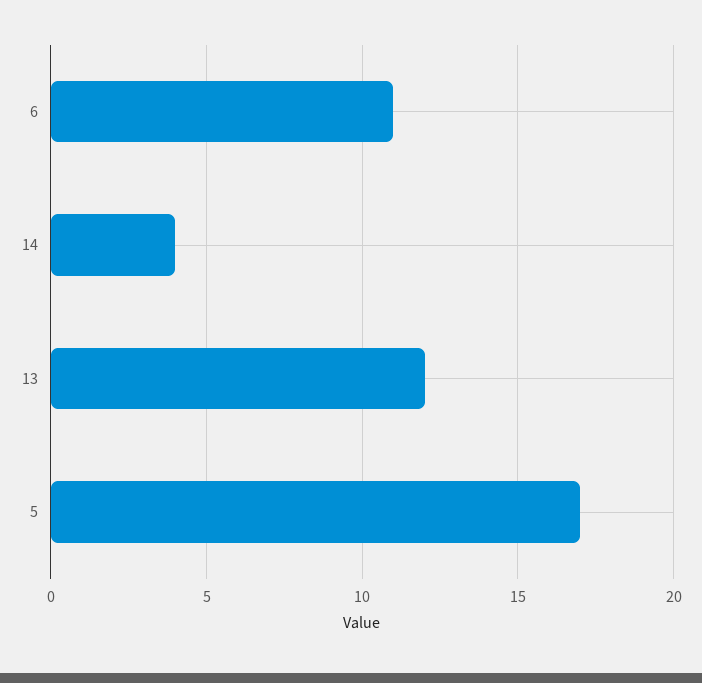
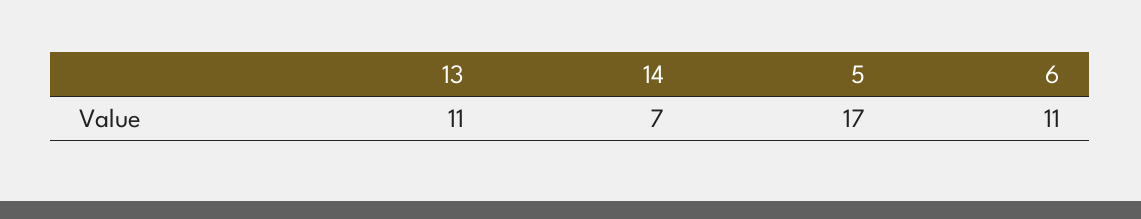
  {
    "6": 11,
-   "14": 4,
+   "14": 7,
-   "13": 12,
+   "13": 11,
    "5": 17
  }

